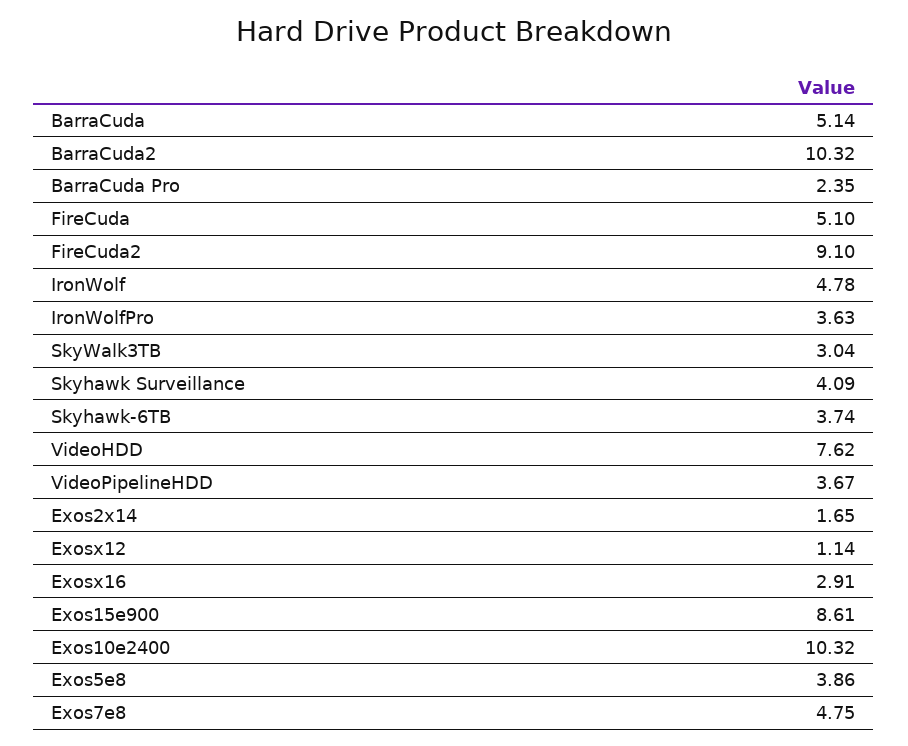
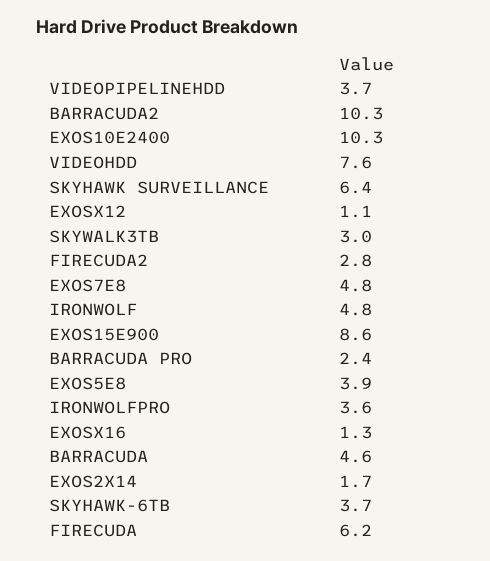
  {
-   "BarraCuda": 5.14,
+   "BarraCuda": 4.6,
    "BarraCuda2": 10.32,
    "BarraCuda Pro": 2.35,
-   "FireCuda": 5.1,
+   "FireCuda": 6.2,
-   "FireCuda2": 9.1,
+   "FireCuda2": 2.8,
    "IronWolf": 4.78,
    "IronWolfPro": 3.63,
    "SkyWalk3TB": 3.04,
-   "Skyhawk Surveillance": 4.09,
+   "Skyhawk Surveillance": 6.4,
    "Skyhawk-6TB": 3.74,
    "VideoHDD": 7.62,
    "VideoPipelineHDD": 3.67,
    "Exos2x14": 1.65,
    "Exosx12": 1.14,
-   "Exosx16": 2.91,
+   "Exosx16": 1.3,
    "Exos15e900": 8.61,
    "Exos10e2400": 10.32,
    "Exos5e8": 3.86,
    "Exos7e8": 4.75
  }

